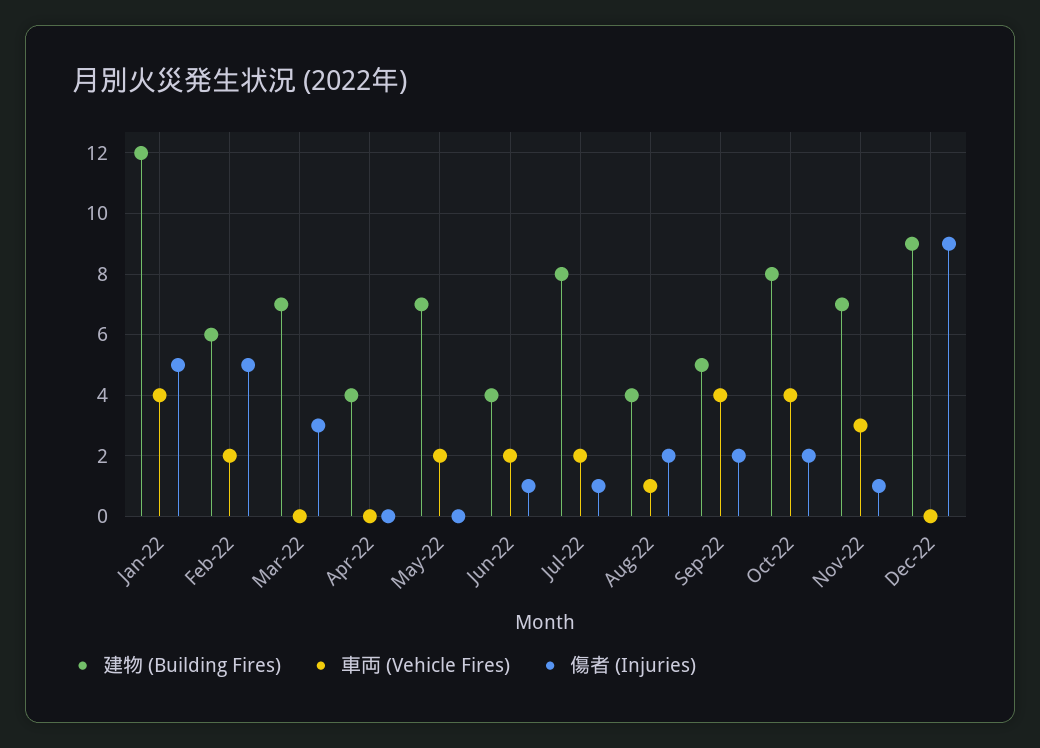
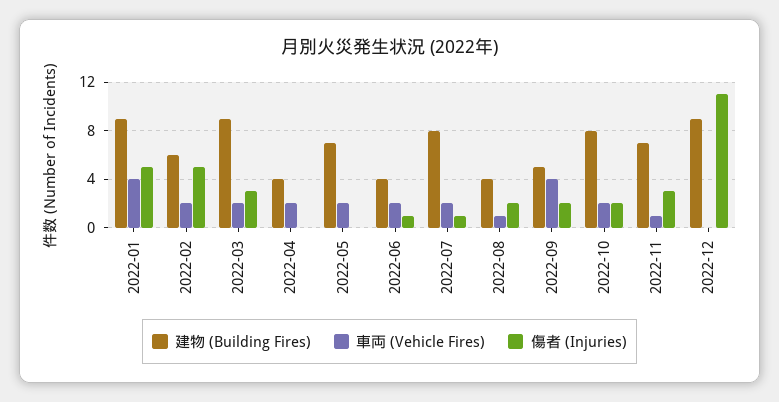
  {
    "建物 (Building Fires)": {
-     "Jan-22": 12,
+     "Jan-22": 9,
      "Feb-22": 6,
-     "Mar-22": 7,
+     "Mar-22": 9,
      "Apr-22": 4,
      "May-22": 7,
      "Jun-22": 4,
      "Jul-22": 8,
      "Aug-22": 4,
      "Sep-22": 5,
      "Oct-22": 8,
      "Nov-22": 7,
      "Dec-22": 9
    },
    "車両 (Vehicle Fires)": {
      "Jan-22": 4,
      "Feb-22": 2,
-     "Mar-22": 0,
+     "Mar-22": 2,
-     "Apr-22": 0,
+     "Apr-22": 2,
      "May-22": 2,
      "Jun-22": 2,
      "Jul-22": 2,
      "Aug-22": 1,
      "Sep-22": 4,
-     "Oct-22": 4,
+     "Oct-22": 2,
-     "Nov-22": 3,
+     "Nov-22": 1,
      "Dec-22": 0
    },
    "傷者 (Injuries)": {
      "Jan-22": 5,
      "Feb-22": 5,
      "Mar-22": 3,
      "Apr-22": 0,
      "May-22": 0,
      "Jun-22": 1,
      "Jul-22": 1,
      "Aug-22": 2,
      "Sep-22": 2,
      "Oct-22": 2,
-     "Nov-22": 1,
+     "Nov-22": 3,
-     "Dec-22": 9
+     "Dec-22": 11
    }
  }

